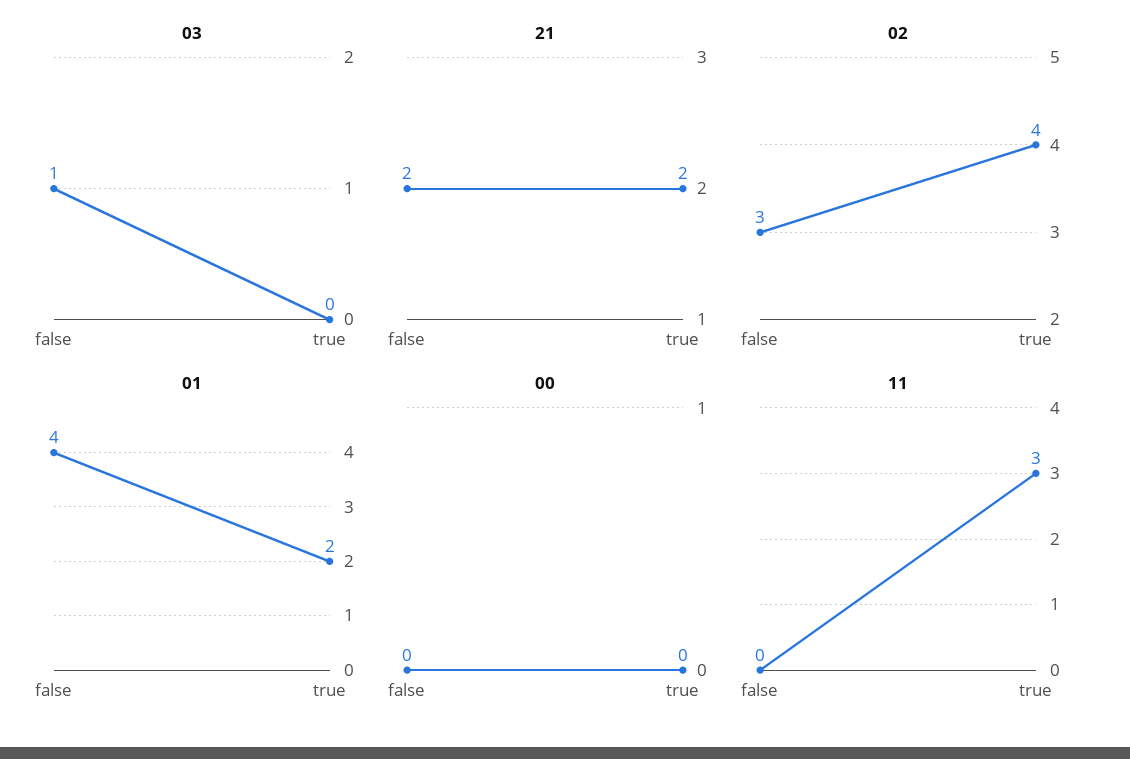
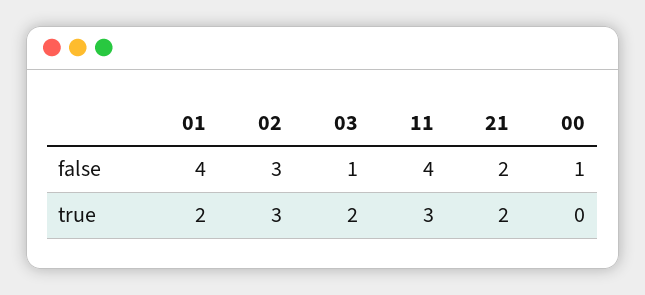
  {
    "03": {
      "false": 1,
-     "true": 0
+     "true": 2
    },
    "21": {
      "false": 2,
      "true": 2
    },
    "02": {
      "false": 3,
-     "true": 4
+     "true": 3
    },
    "01": {
      "false": 4,
      "true": 2
    },
    "00": {
-     "false": 0,
+     "false": 1,
      "true": 0
    },
    "11": {
-     "false": 0,
+     "false": 4,
      "true": 3
    }
  }

